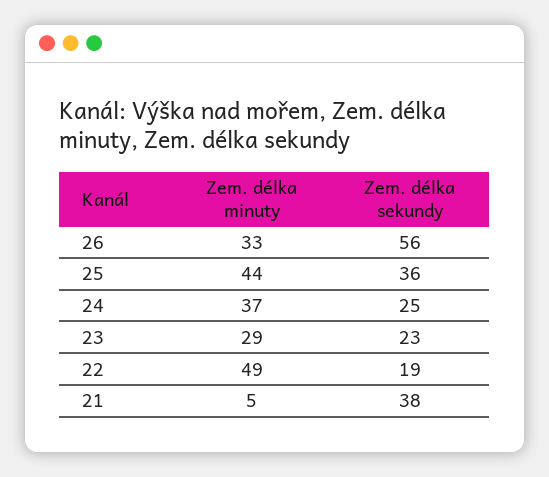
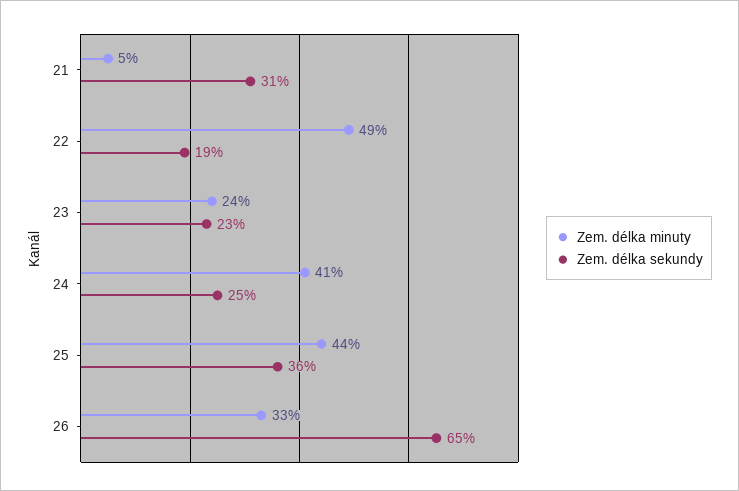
  {
    "Zem. délka minuty": {
      "26": 33,
      "25": 44,
-     "24": 37,
+     "24": 41,
-     "23": 29,
+     "23": 24,
      "22": 49,
      "21": 5
    },
    "Zem. délka sekundy": {
-     "26": 56,
+     "26": 65,
      "25": 36,
      "24": 25,
      "23": 23,
      "22": 19,
-     "21": 38
+     "21": 31
    }
  }

